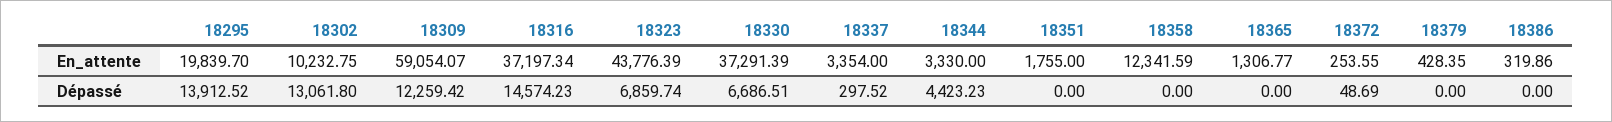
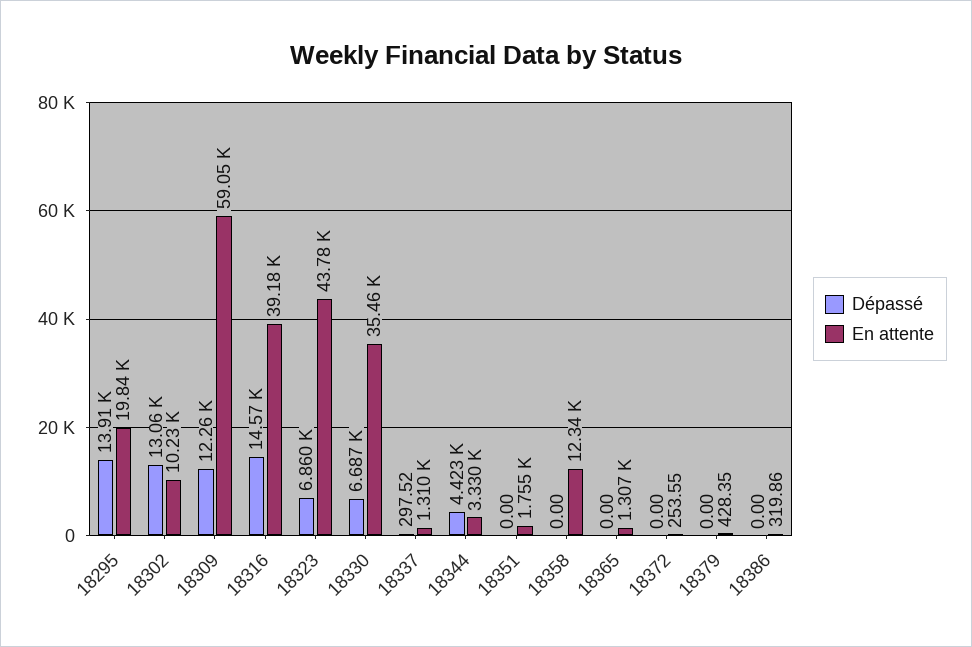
  {
    "En_attente": {
      "18295": 19839.7,
      "18302": 10232.75,
      "18309": 59054.07,
-     "18316": 37197.34,
+     "18316": 39180,
      "18323": 43776.39,
-     "18330": 37291.39,
+     "18330": 35460,
-     "18337": 3354,
+     "18337": 1310,
      "18344": 3330,
      "18351": 1755,
      "18358": 12341.59,
      "18365": 1306.77,
      "18372": 253.55,
      "18379": 428.35,
      "18386": 319.86
    },
    "Dépassé": {
      "18295": 13912.52,
      "18302": 13061.8,
      "18309": 12259.42,
      "18316": 14574.23,
      "18323": 6859.74,
      "18330": 6686.51,
      "18337": 297.52,
      "18344": 4423.23,
      "18351": 0,
      "18358": 0,
      "18365": 0,
-     "18372": 48.69,
+     "18372": 0,
      "18379": 0,
      "18386": 0
    }
  }

